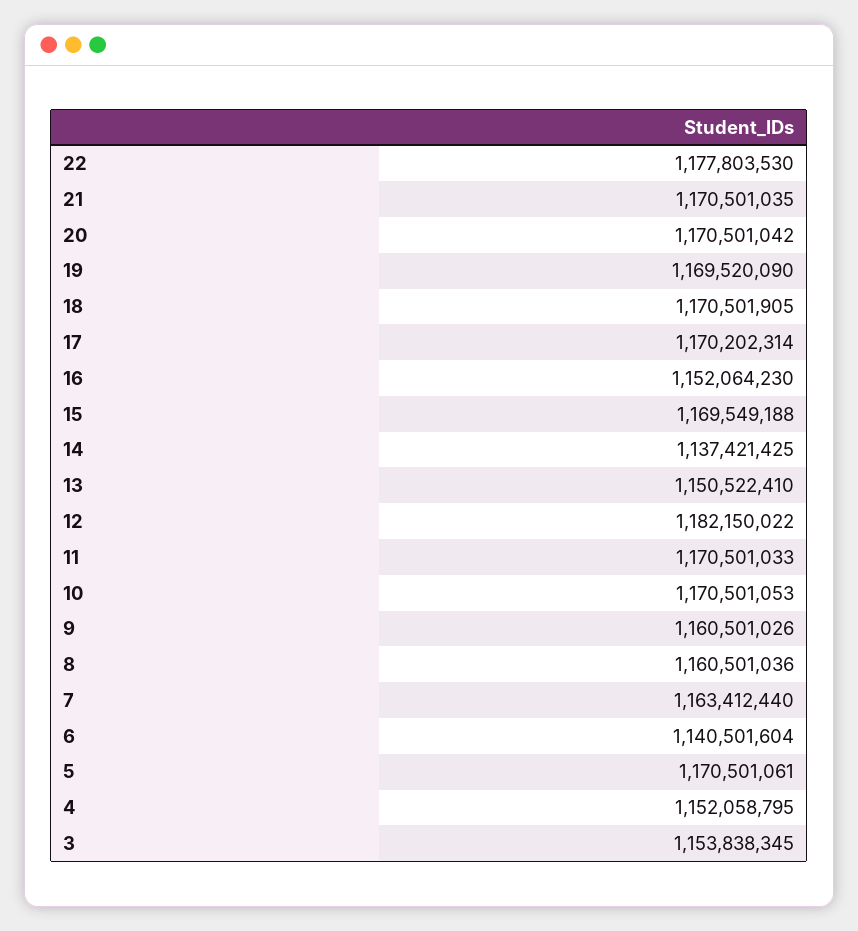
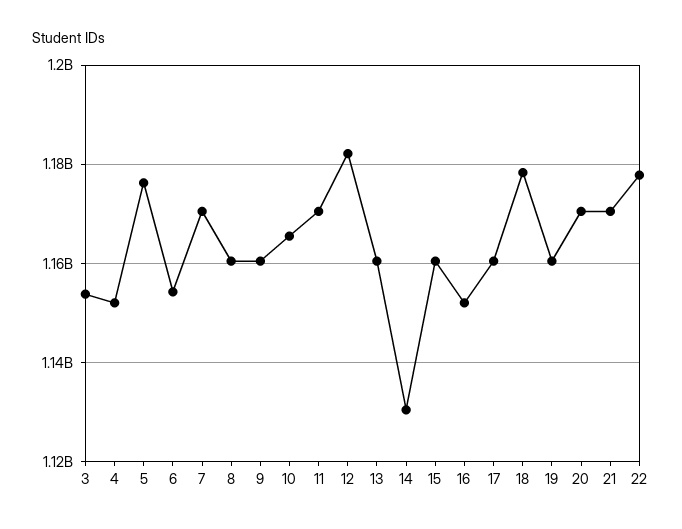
  {
    "22": 1177803530,
    "21": 1170501035,
    "20": 1170501042,
-   "19": 1169520090,
+   "19": 1160000000,
-   "18": 1170501905,
+   "18": 1178000000,
-   "17": 1170202314,
+   "17": 1160000000,
    "16": 1152064230,
-   "15": 1169549188,
+   "15": 1160000000,
-   "14": 1137421425,
+   "14": 1130000000,
-   "13": 1150522410,
+   "13": 1160000000,
    "12": 1182150022,
    "11": 1170501033,
-   "10": 1170501053,
+   "10": 1166000000,
    "9": 1160501026,
    "8": 1160501036,
-   "7": 1163412440,
+   "7": 1170000000,
-   "6": 1140501604,
+   "6": 1154000000,
-   "5": 1170501061,
+   "5": 1176000000,
    "4": 1152058795,
    "3": 1153838345
  }

